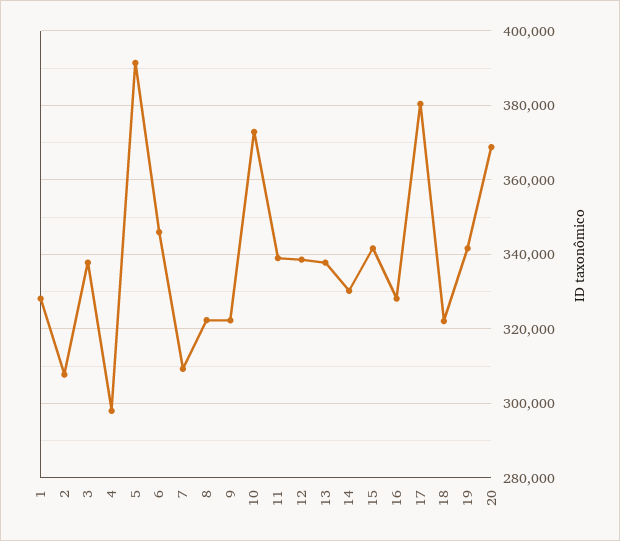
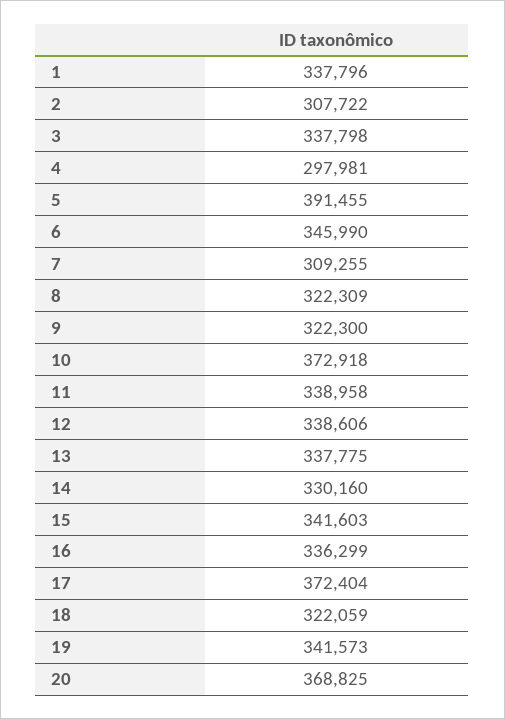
  {
-   "1": 328000,
+   "1": 337796,
    "2": 307722,
    "3": 337798,
    "4": 297981,
    "5": 391455,
    "6": 345990,
    "7": 309255,
    "8": 322309,
    "9": 322300,
    "10": 372918,
    "11": 338958,
    "12": 338606,
    "13": 337775,
    "14": 330160,
    "15": 341603,
-   "16": 328000,
+   "16": 336299,
-   "17": 380000,
+   "17": 372404,
    "18": 322059,
    "19": 341573,
    "20": 368825
  }

